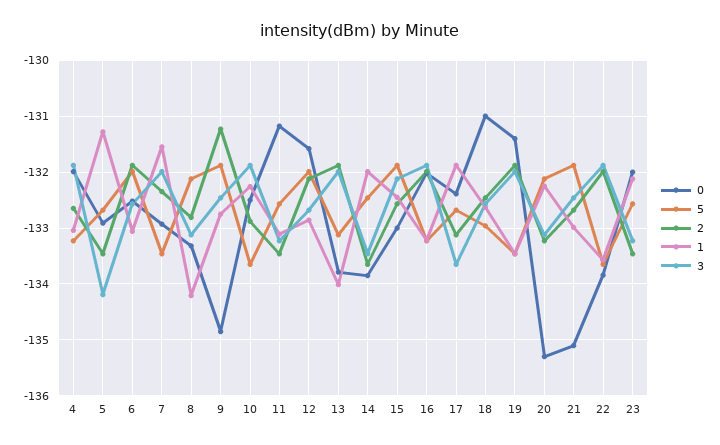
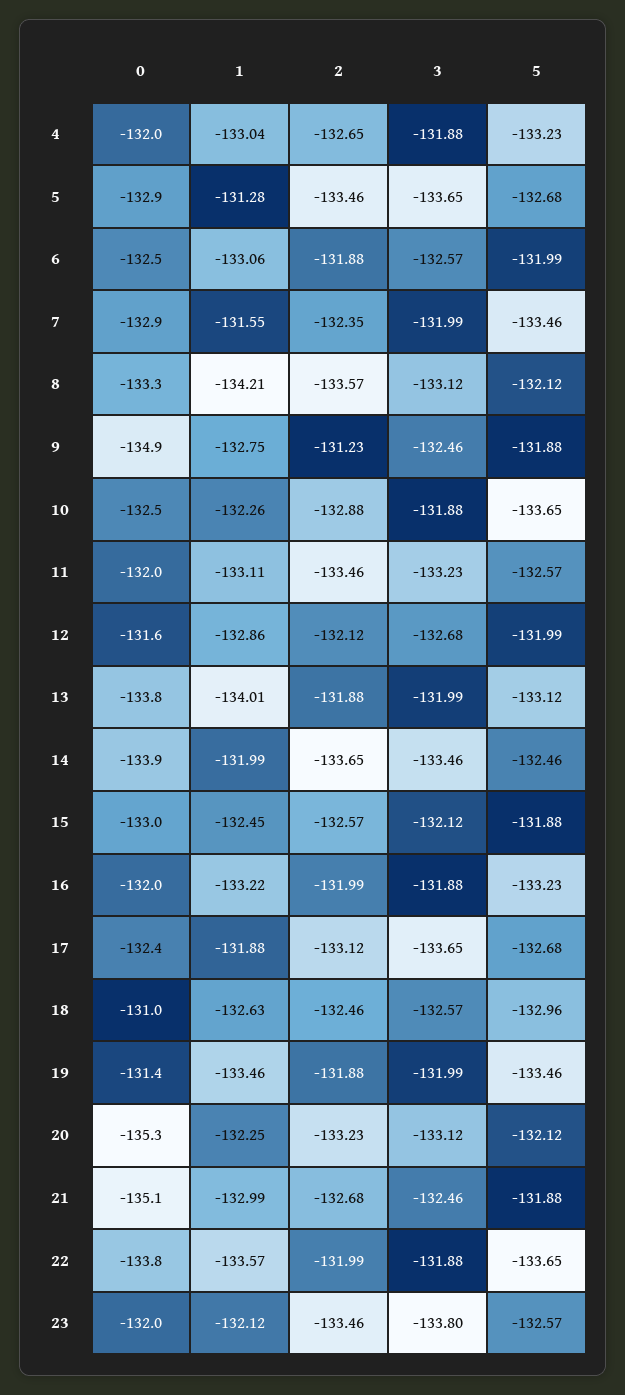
  {
    "0": {
      "4": -132,
      "5": -132.9,
      "6": -132.5,
      "7": -132.9,
      "8": -133.3,
      "9": -134.9,
      "10": -132.5,
-     "11": -131.2,
+     "11": -132,
      "12": -131.6,
      "13": -133.8,
      "14": -133.9,
      "15": -133,
      "16": -132,
      "17": -132.4,
      "18": -131,
      "19": -131.4,
      "20": -135.3,
      "21": -135.1,
      "22": -133.8,
      "23": -132
    },
    "5": {
      "4": -133.23,
      "5": -132.68,
      "6": -131.99,
      "7": -133.46,
      "8": -132.12,
      "9": -131.88,
      "10": -133.65,
      "11": -132.57,
      "12": -131.99,
      "13": -133.12,
      "14": -132.46,
      "15": -131.88,
      "16": -133.23,
      "17": -132.68,
      "18": -132.96,
      "19": -133.46,
      "20": -132.12,
      "21": -131.88,
      "22": -133.65,
      "23": -132.57
    },
    "2": {
      "4": -132.65,
      "5": -133.46,
      "6": -131.88,
      "7": -132.35,
-     "8": -132.8,
+     "8": -133.57,
      "9": -131.23,
      "10": -132.88,
      "11": -133.46,
      "12": -132.12,
      "13": -131.88,
      "14": -133.65,
      "15": -132.57,
      "16": -131.99,
      "17": -133.12,
      "18": -132.46,
      "19": -131.88,
      "20": -133.23,
      "21": -132.68,
      "22": -131.99,
      "23": -133.46
    },
    "1": {
      "4": -133.04,
      "5": -131.28,
      "6": -133.06,
      "7": -131.55,
      "8": -134.21,
      "9": -132.75,
      "10": -132.26,
      "11": -133.11,
      "12": -132.86,
      "13": -134.01,
      "14": -131.99,
      "15": -132.45,
      "16": -133.22,
      "17": -131.88,
      "18": -132.63,
      "19": -133.46,
      "20": -132.25,
      "21": -132.99,
      "22": -133.57,
      "23": -132.12
    },
    "3": {
      "4": -131.88,
-     "5": -134.2,
+     "5": -133.65,
      "6": -132.57,
      "7": -131.99,
      "8": -133.12,
      "9": -132.46,
      "10": -131.88,
      "11": -133.23,
      "12": -132.68,
      "13": -131.99,
      "14": -133.46,
      "15": -132.12,
      "16": -131.88,
      "17": -133.65,
      "18": -132.57,
      "19": -131.99,
      "20": -133.12,
      "21": -132.46,
      "22": -131.88,
-     "23": -133.2
+     "23": -133.8
    }
  }

